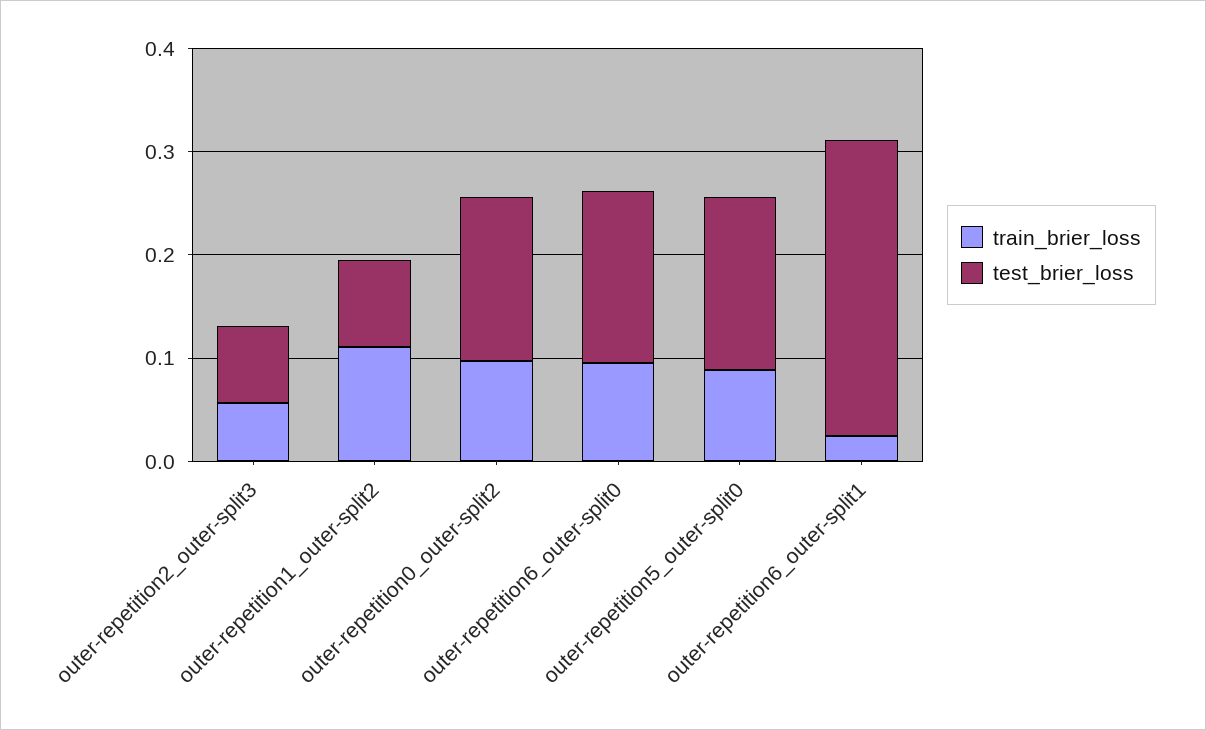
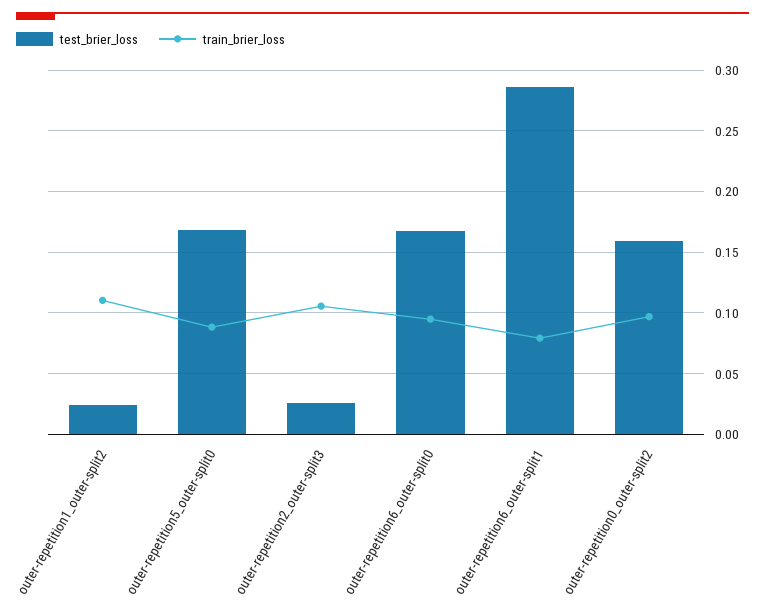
  {
    "train_brier_loss": {
-     "outer-repetition2_outer-split3": 0.06,
+     "outer-repetition2_outer-split3": 0.105,
      "outer-repetition1_outer-split2": 0.11,
      "outer-repetition0_outer-split2": 0.095,
      "outer-repetition6_outer-split0": 0.095,
      "outer-repetition5_outer-split0": 0.09,
-     "outer-repetition6_outer-split1": 0.02
+     "outer-repetition6_outer-split1": 0.08
    },
    "test_brier_loss": {
-     "outer-repetition2_outer-split3": 0.08,
+     "outer-repetition2_outer-split3": 0.025,
-     "outer-repetition1_outer-split2": 0.08,
+     "outer-repetition1_outer-split2": 0.025,
      "outer-repetition0_outer-split2": 0.16,
      "outer-repetition6_outer-split0": 0.165,
      "outer-repetition5_outer-split0": 0.17,
      "outer-repetition6_outer-split1": 0.285
    }
  }

